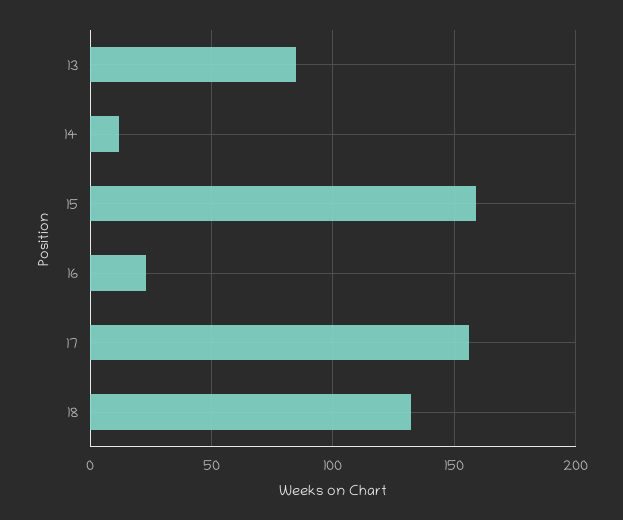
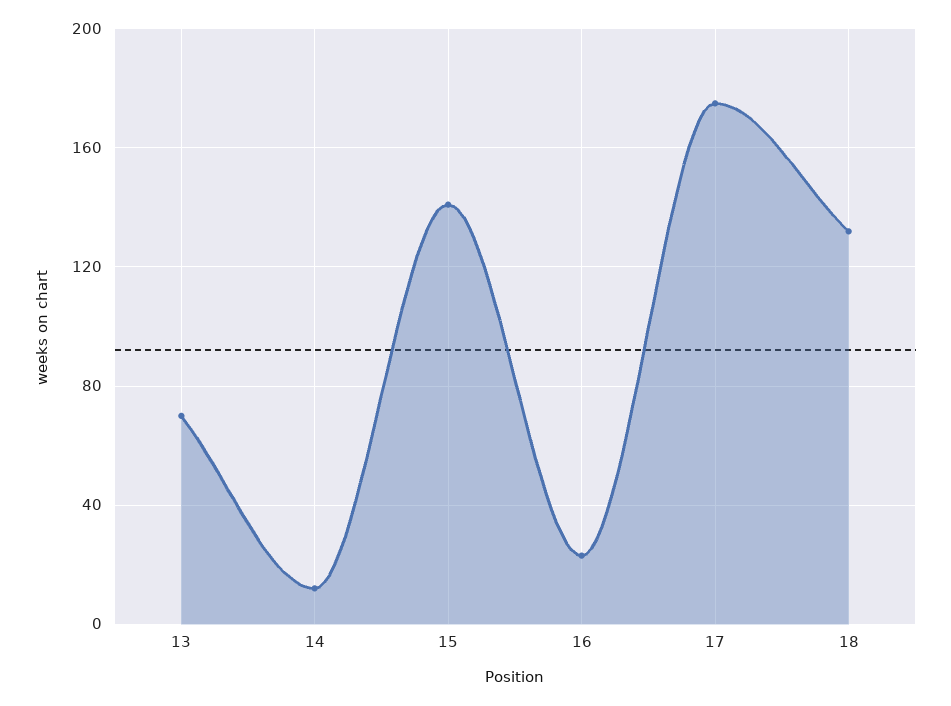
  {
-   "13": 85,
+   "13": 70,
    "14": 10,
-   "15": 160,
+   "15": 140,
    "16": 25,
-   "17": 155,
+   "17": 175,
    "18": 130
  }

